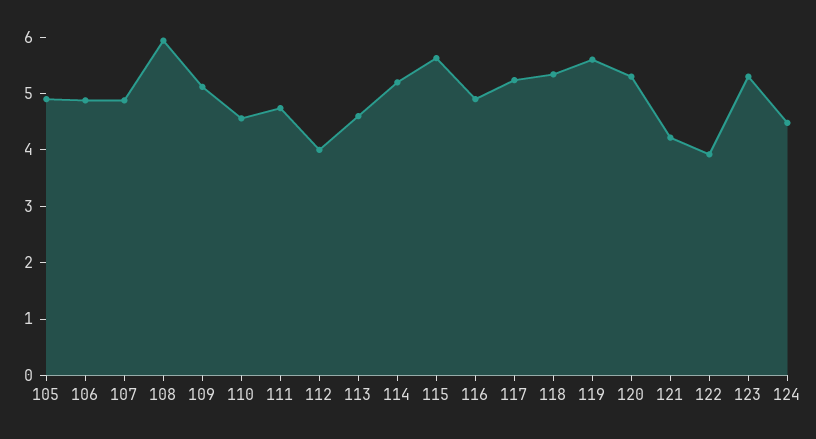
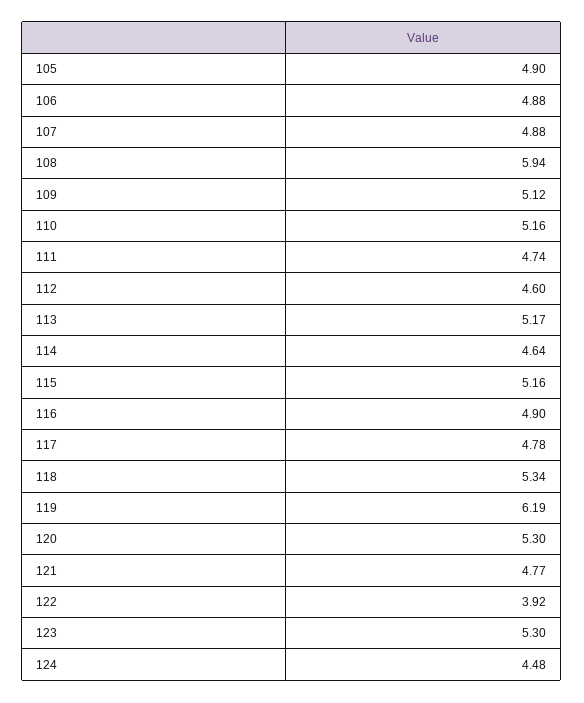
  {
    "105": 4.9,
    "106": 4.88,
    "107": 4.88,
    "108": 5.94,
    "109": 5.12,
-   "110": 4.6,
+   "110": 5.16,
    "111": 4.74,
-   "112": 4,
+   "112": 4.6,
-   "113": 4.6,
+   "113": 5.17,
-   "114": 5.2,
+   "114": 4.64,
-   "115": 5.6,
+   "115": 5.16,
    "116": 4.9,
-   "117": 5.2,
+   "117": 4.78,
    "118": 5.34,
-   "119": 5.6,
+   "119": 6.19,
    "120": 5.3,
-   "121": 4.2,
+   "121": 4.77,
    "122": 3.92,
    "123": 5.3,
    "124": 4.48
  }

